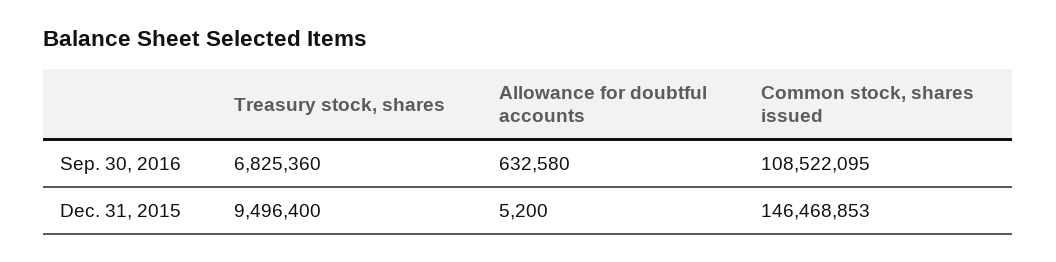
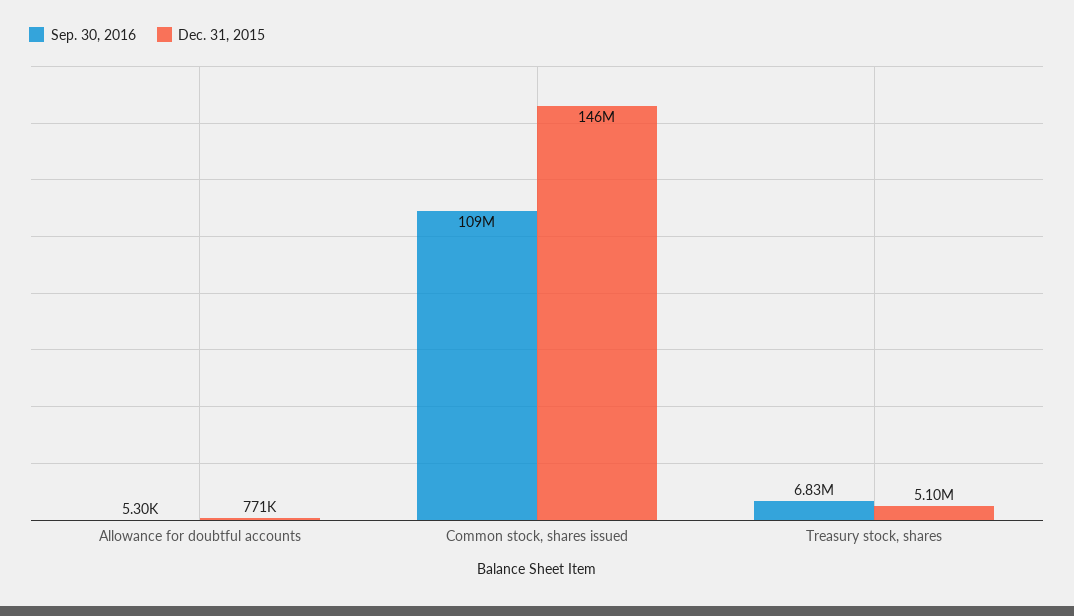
  {
    "Sep. 30, 2016": {
      "Treasury stock, shares": 6825360,
-     "Allowance for doubtful accounts": 632580,
+     "Allowance for doubtful accounts": 5300,
      "Common stock, shares issued": 108522095
    },
    "Dec. 31, 2015": {
-     "Treasury stock, shares": 9496400,
+     "Treasury stock, shares": 5100000,
-     "Allowance for doubtful accounts": 5200,
+     "Allowance for doubtful accounts": 771000,
      "Common stock, shares issued": 146468853
    }
  }

